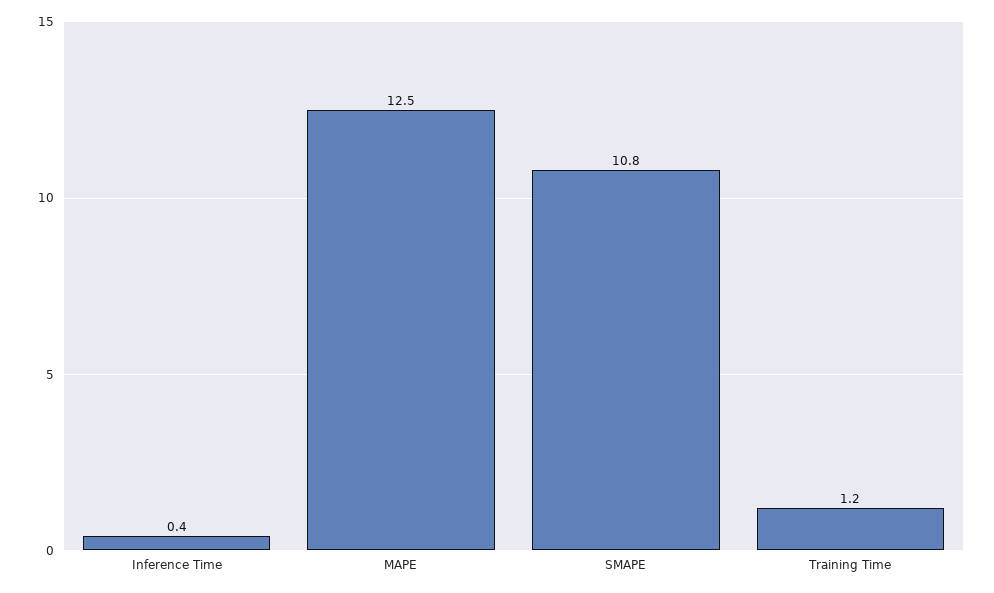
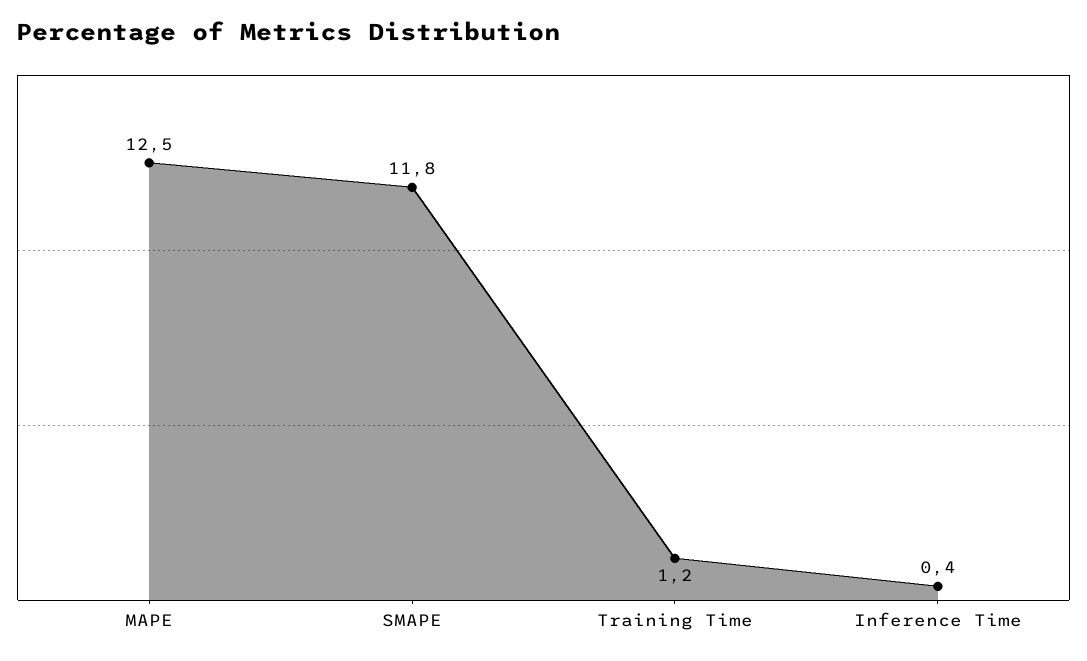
  {
    "Inference Time": 0.4,
    "MAPE": 12.5,
-   "SMAPE": 10.8,
+   "SMAPE": 11.8,
    "Training Time": 1.2
  }

